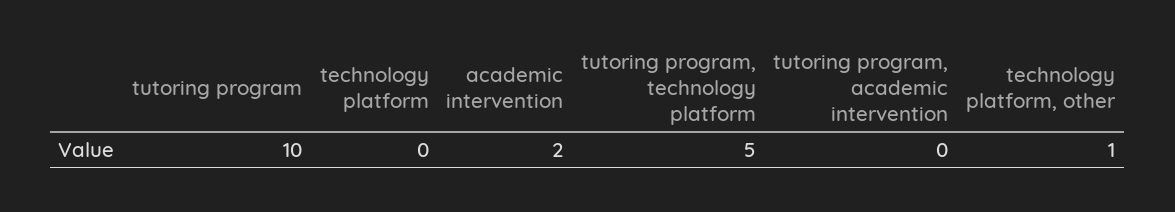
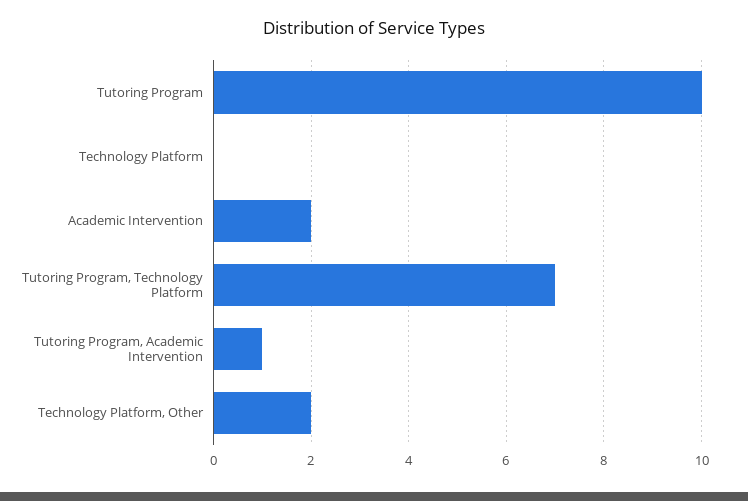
  {
    "tutoring program": 10,
    "technology platform": 0,
    "academic intervention": 2,
-   "tutoring program, technology platform": 5,
+   "tutoring program, technology platform": 7,
-   "tutoring program, academic intervention": 0,
+   "tutoring program, academic intervention": 1,
-   "technology platform, other": 1
+   "technology platform, other": 2
  }

